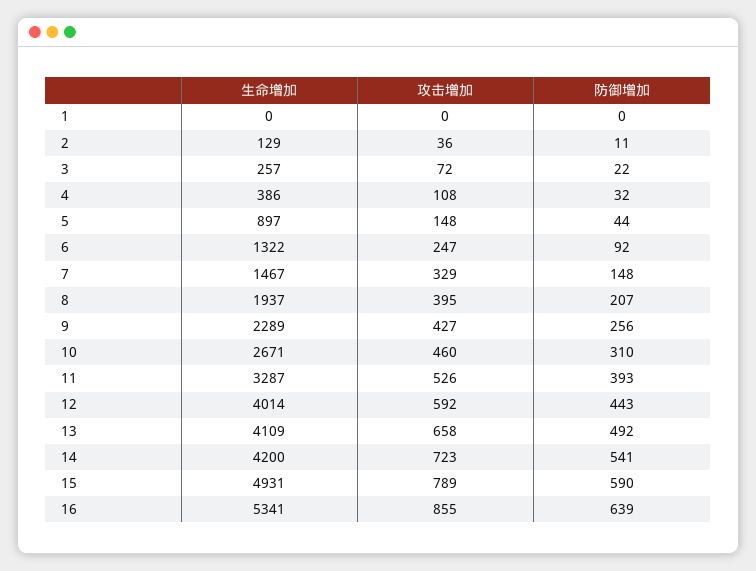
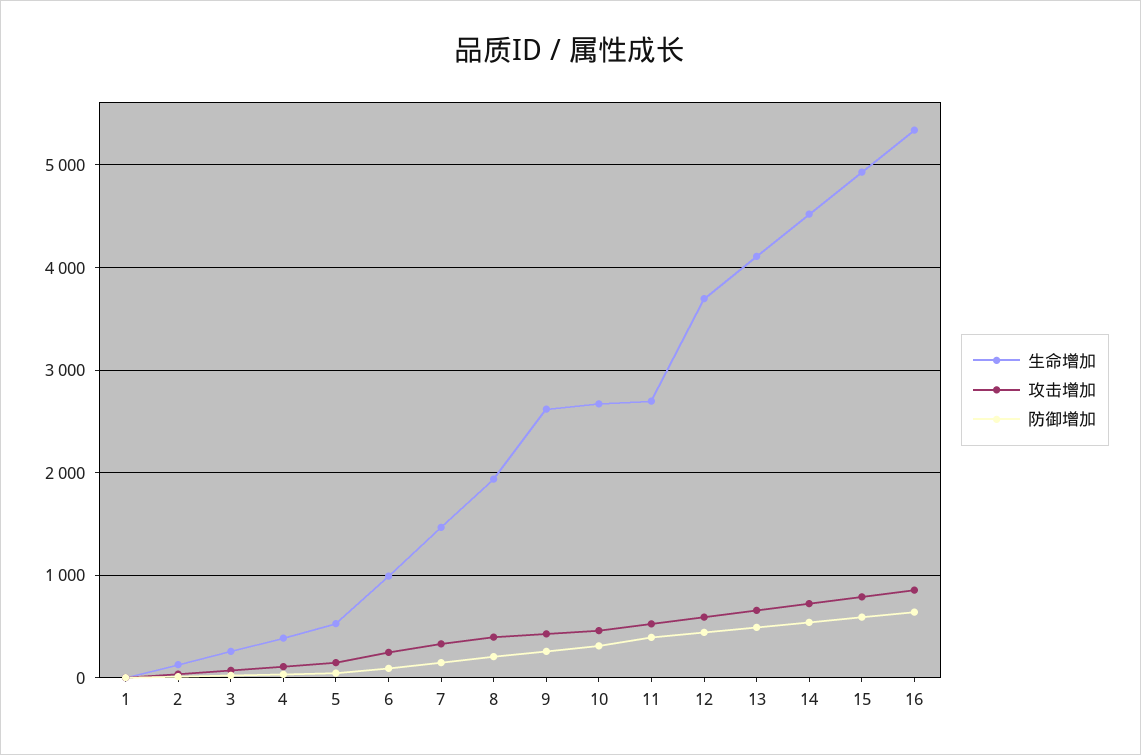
  {
    "生命增加": {
      "1": 0,
      "2": 129,
      "3": 257,
      "4": 386,
-     "5": 897,
+     "5": 500,
-     "6": 1322,
+     "6": 1000,
      "7": 1467,
      "8": 1937,
-     "9": 2289,
+     "9": 2600,
      "10": 2671,
-     "11": 3287,
+     "11": 2700,
-     "12": 4014,
+     "12": 3700,
      "13": 4109,
-     "14": 4200,
+     "14": 4500,
      "15": 4931,
      "16": 5341
    },
    "攻击增加": {
      "1": 0,
      "2": 36,
      "3": 72,
      "4": 108,
      "5": 148,
      "6": 247,
      "7": 329,
      "8": 395,
      "9": 427,
      "10": 460,
      "11": 526,
      "12": 592,
      "13": 658,
      "14": 723,
      "15": 789,
      "16": 855
    },
    "防御增加": {
      "1": 0,
      "2": 11,
      "3": 22,
      "4": 32,
      "5": 44,
      "6": 92,
      "7": 148,
      "8": 207,
      "9": 256,
      "10": 310,
      "11": 393,
      "12": 443,
      "13": 492,
      "14": 541,
      "15": 590,
      "16": 639
    }
  }

